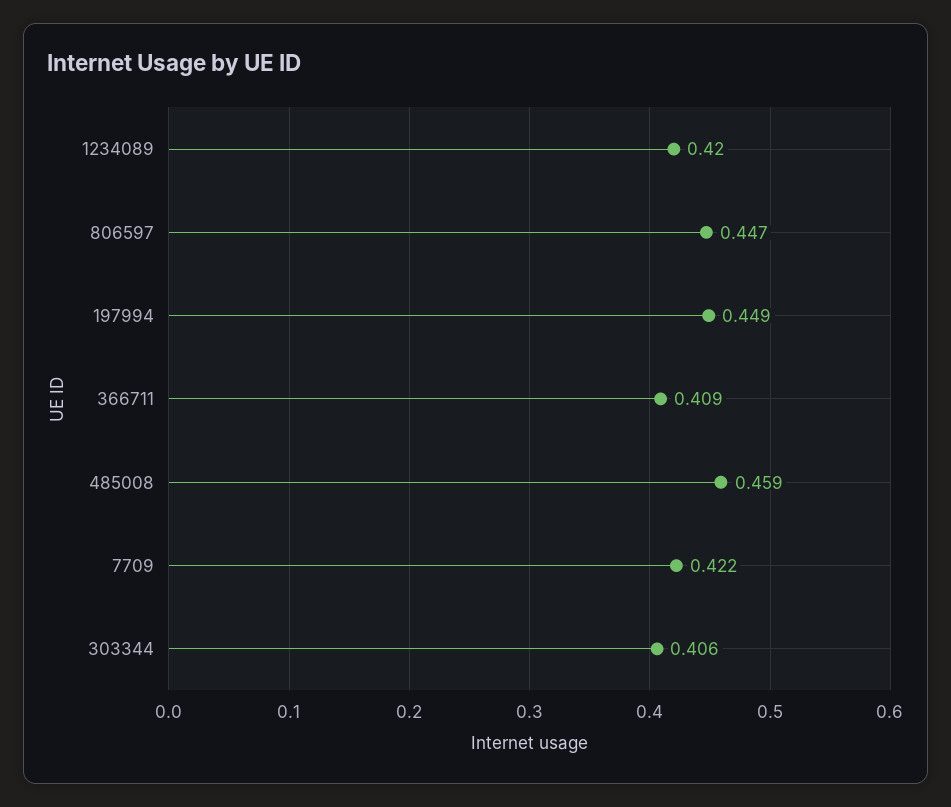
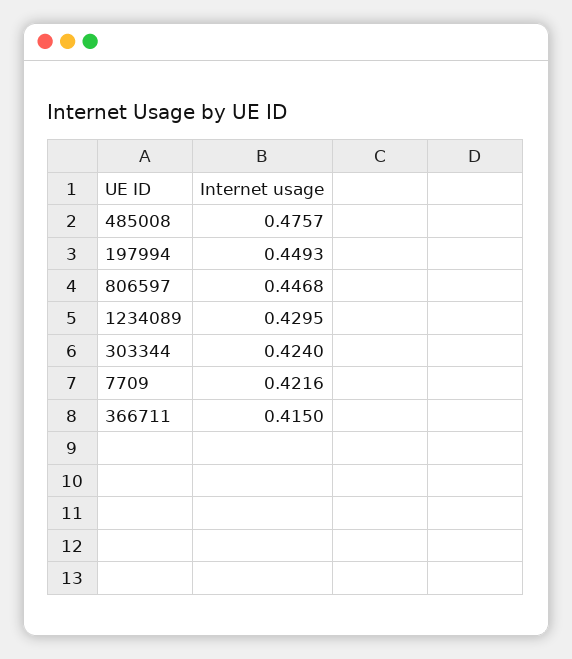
  {
-   "1234089": 0.42,
+   "1234089": 0.4295,
    "806597": 0.4468,
    "197994": 0.4493,
-   "366711": 0.409,
+   "366711": 0.415,
-   "485008": 0.459,
+   "485008": 0.4757,
    "7709": 0.4216,
-   "303344": 0.406
+   "303344": 0.424
  }

